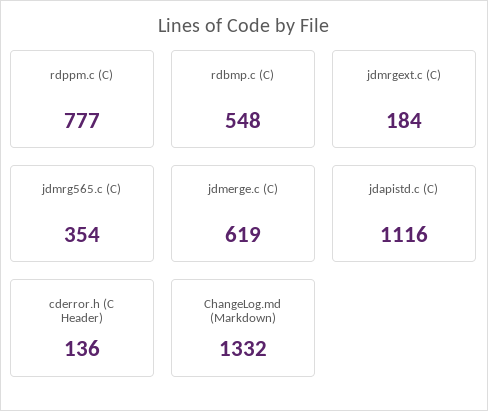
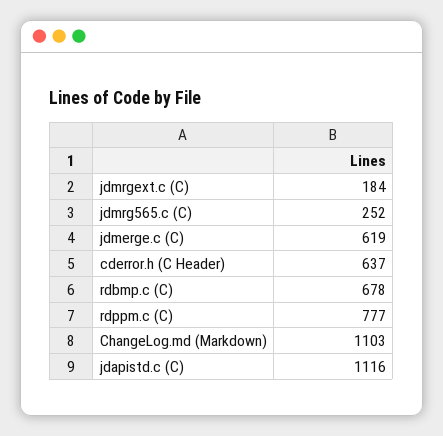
  {
    "rdppm.c (C)": 777,
-   "rdbmp.c (C)": 548,
+   "rdbmp.c (C)": 678,
    "jdmrgext.c (C)": 184,
-   "jdmrg565.c (C)": 354,
+   "jdmrg565.c (C)": 252,
    "jdmerge.c (C)": 619,
    "jdapistd.c (C)": 1116,
-   "cderror.h (C Header)": 136,
+   "cderror.h (C Header)": 637,
-   "ChangeLog.md (Markdown)": 1332
+   "ChangeLog.md (Markdown)": 1103
  }

